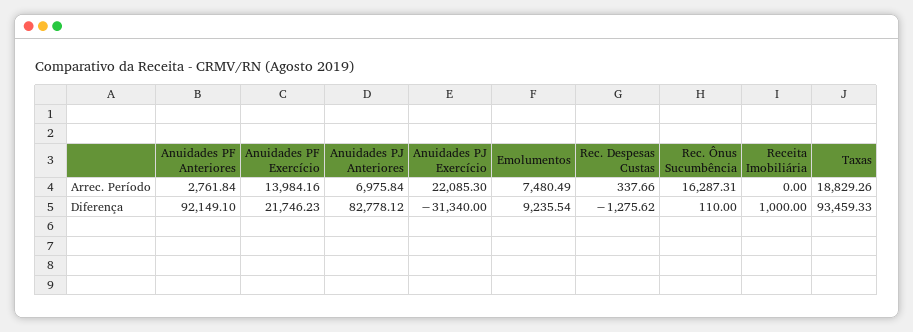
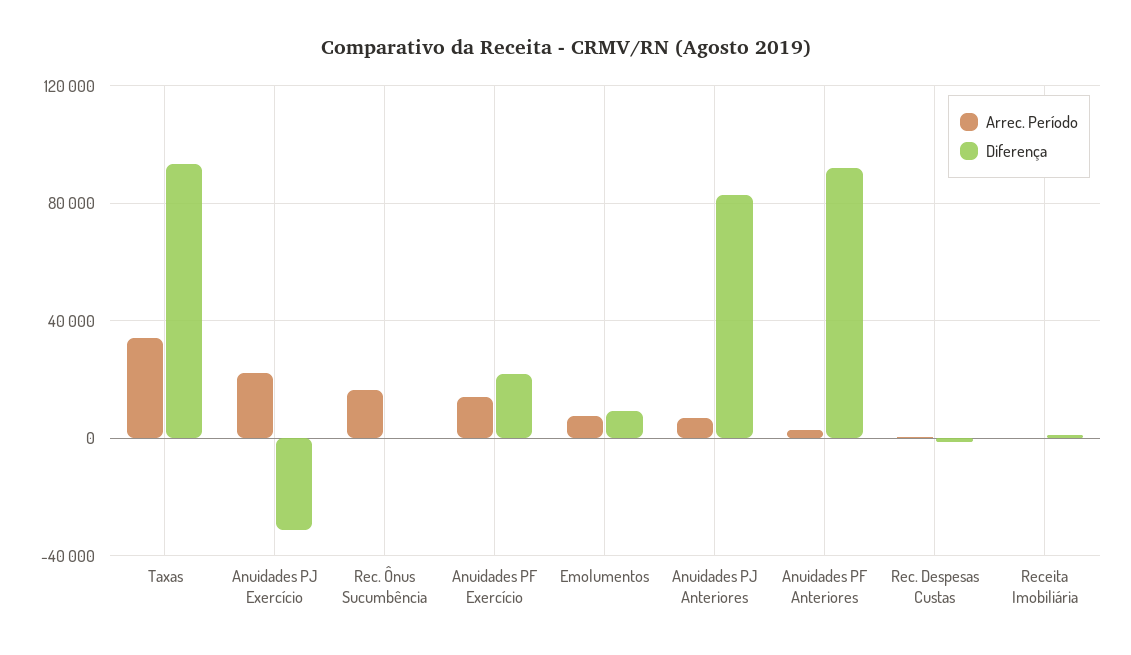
  {
    "Arrec. Período": {
      "Anuidades PF Anteriores": 2761.84,
      "Anuidades PF Exercício": 13984.16,
      "Anuidades PJ Anteriores": 6975.84,
      "Anuidades PJ Exercício": 22085.3,
      "Emolumentos": 7480.49,
      "Rec. Despesas Custas": 337.66,
      "Rec. Ônus Sucumbência": 16287.31,
      "Receita Imobiliária": 0,
-     "Taxas": 18829.26
+     "Taxas": 35000
    },
    "Diferença": {
      "Anuidades PF Anteriores": 92149.1,
      "Anuidades PF Exercício": 21746.23,
      "Anuidades PJ Anteriores": 82778.12,
      "Anuidades PJ Exercício": -31340,
      "Emolumentos": 9235.54,
      "Rec. Despesas Custas": -1275.62,
      "Rec. Ônus Sucumbência": 110,
      "Receita Imobiliária": 1000,
      "Taxas": 93459.33
    }
  }

